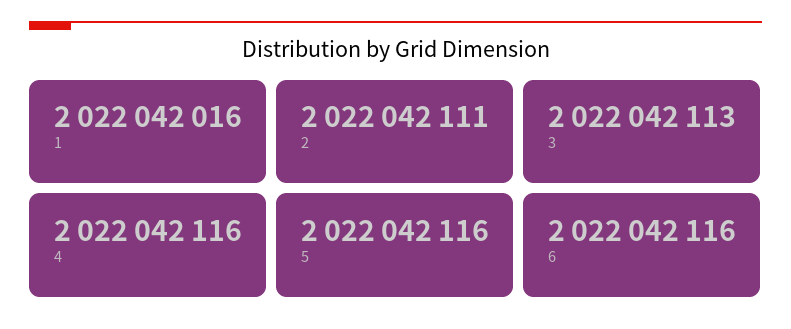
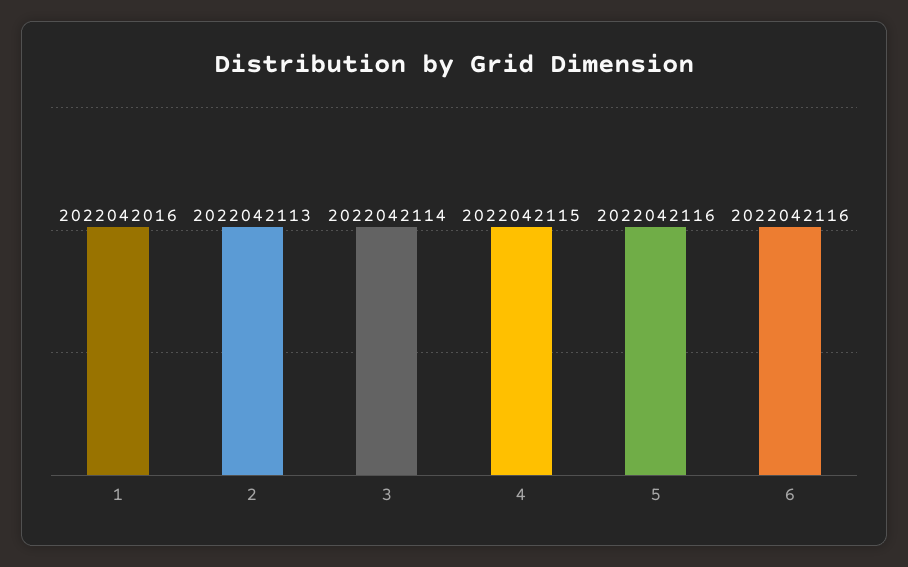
  {
    "1": 2022042016,
-   "2": 2022042111,
+   "2": 2022042113,
-   "3": 2022042113,
+   "3": 2022042114,
-   "4": 2022042116,
+   "4": 2022042115,
    "5": 2022042116,
    "6": 2022042116
  }

